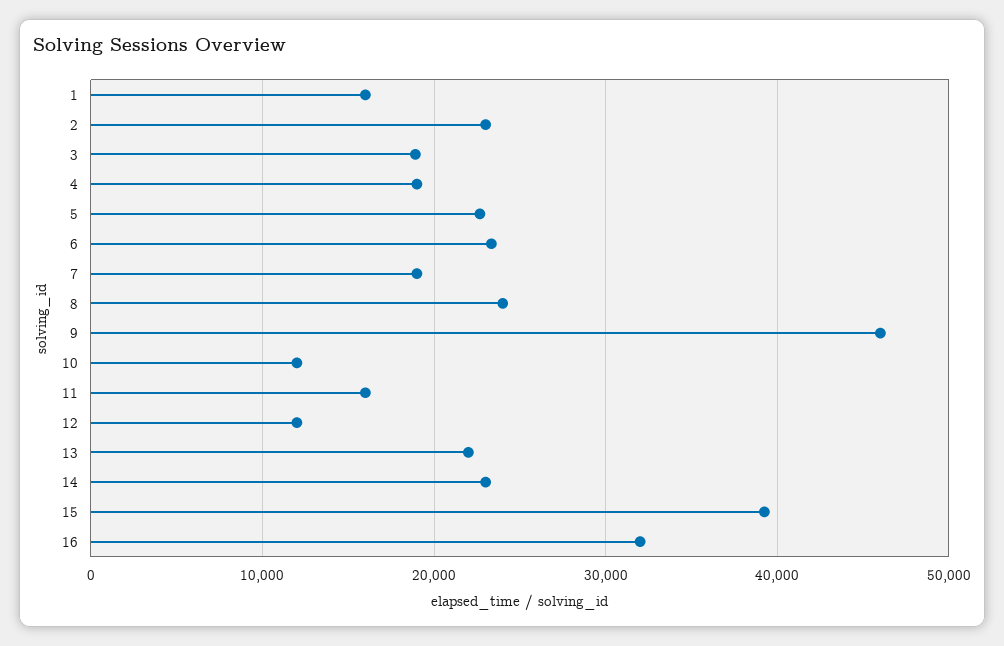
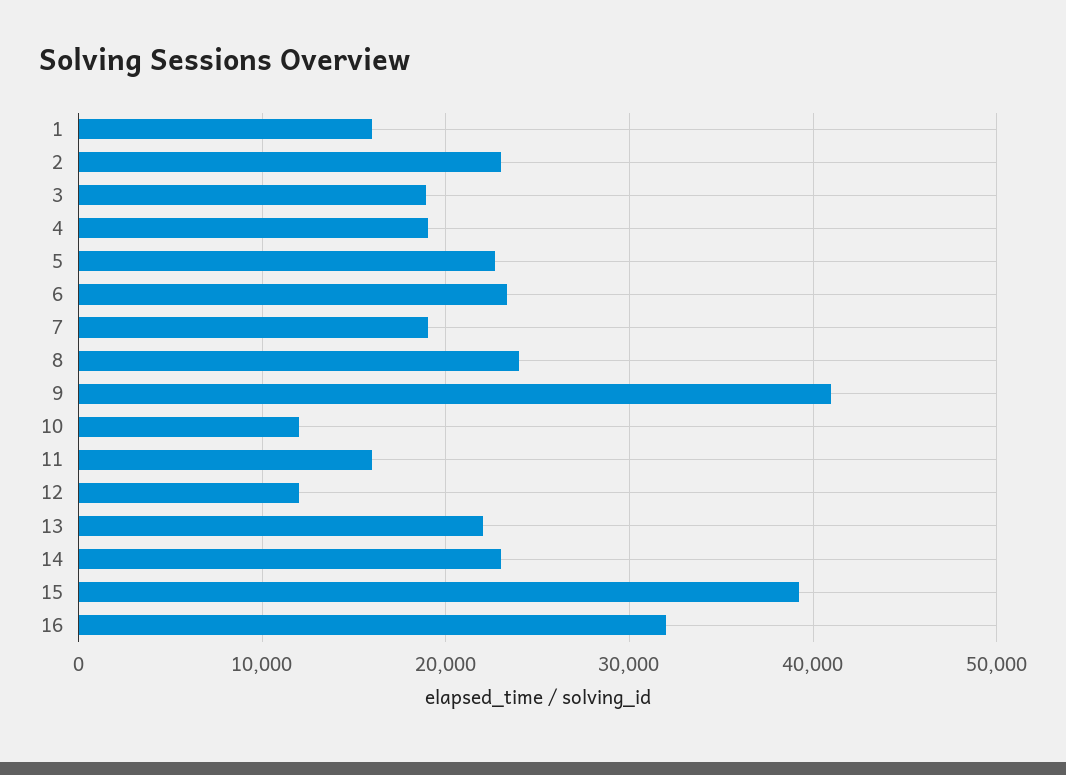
  {
    "1": 16000,
    "2": 23000,
    "3": 19000,
    "4": 19000,
    "5": 23000,
    "6": 23000,
    "7": 19000,
    "8": 24000,
-   "9": 46000,
+   "9": 41000,
    "10": 12000,
    "11": 16000,
    "12": 12000,
    "13": 22000,
    "14": 23000,
    "15": 39000,
    "16": 32000
  }

